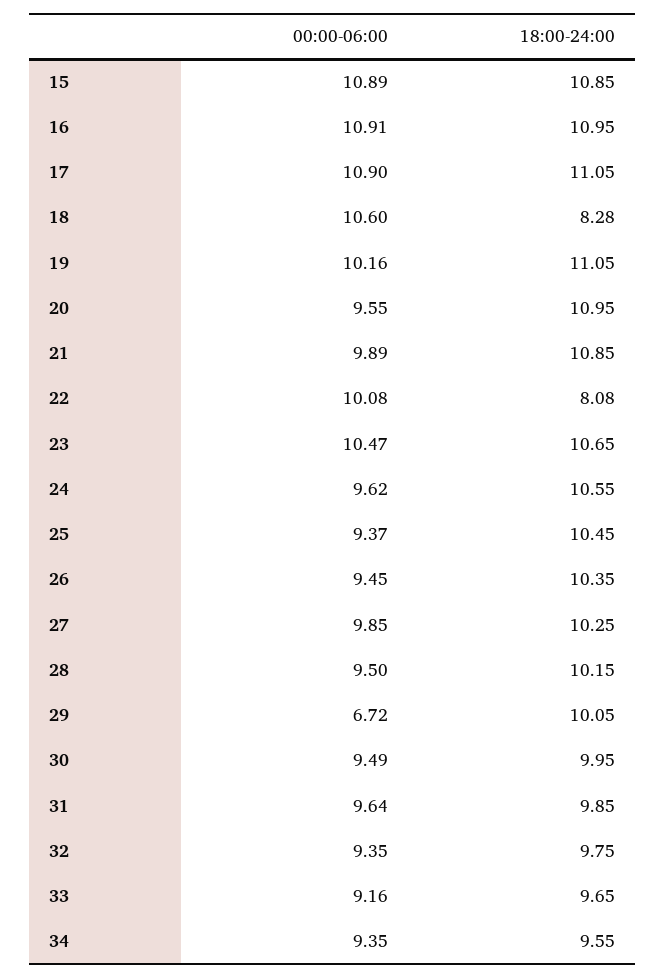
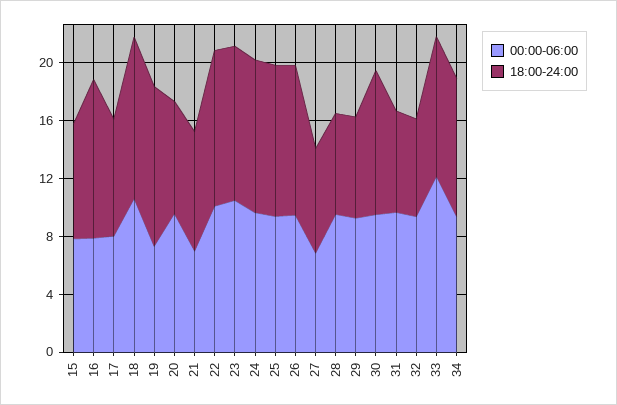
  {
    "00:00-06:00": {
-     "15": 10.89,
+     "15": 8,
-     "16": 10.91,
+     "16": 8,
-     "17": 10.9,
+     "17": 8,
      "18": 10.6,
-     "19": 10.16,
+     "19": 7,
      "20": 9.55,
-     "21": 9.89,
+     "21": 7,
      "22": 10.08,
      "23": 10.47,
      "24": 9.62,
      "25": 9.37,
      "26": 9.45,
-     "27": 9.85,
+     "27": 7,
      "28": 9.5,
-     "29": 6.72,
+     "29": 9,
      "30": 9.49,
      "31": 9.64,
      "32": 9.35,
-     "33": 9.16,
+     "33": 12,
      "34": 9.35
    },
    "18:00-24:00": {
-     "15": 10.85,
+     "15": 8,
      "16": 10.95,
-     "17": 11.05,
+     "17": 8,
-     "18": 8.28,
+     "18": 11,
      "19": 11.05,
-     "20": 10.95,
+     "20": 8,
-     "21": 10.85,
+     "21": 8,
-     "22": 8.08,
+     "22": 11,
      "23": 10.65,
      "24": 10.55,
      "25": 10.45,
      "26": 10.35,
-     "27": 10.25,
+     "27": 7,
-     "28": 10.15,
+     "28": 7,
-     "29": 10.05,
+     "29": 7,
      "30": 9.95,
-     "31": 9.85,
+     "31": 7,
-     "32": 9.75,
+     "32": 7,
      "33": 9.65,
      "34": 9.55
    }
  }

